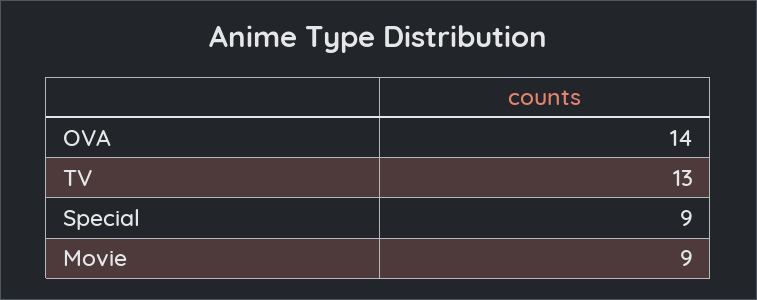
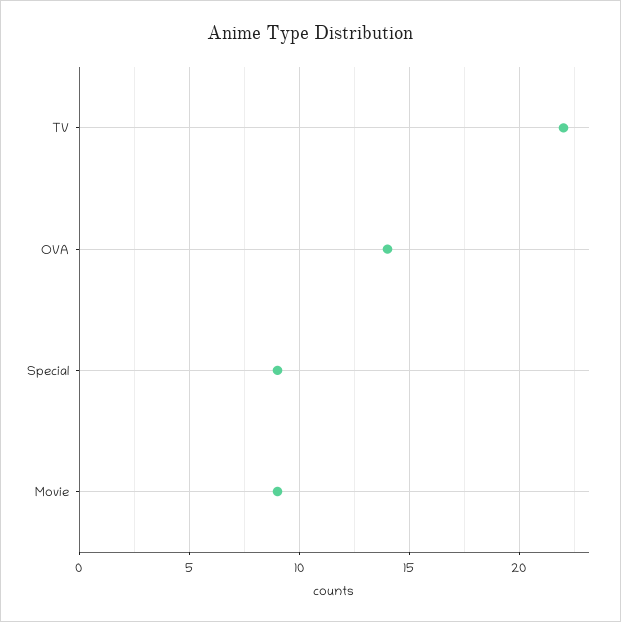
  {
    "OVA": 14,
-   "TV": 13,
+   "TV": 22,
    "Special": 9,
    "Movie": 9
  }

